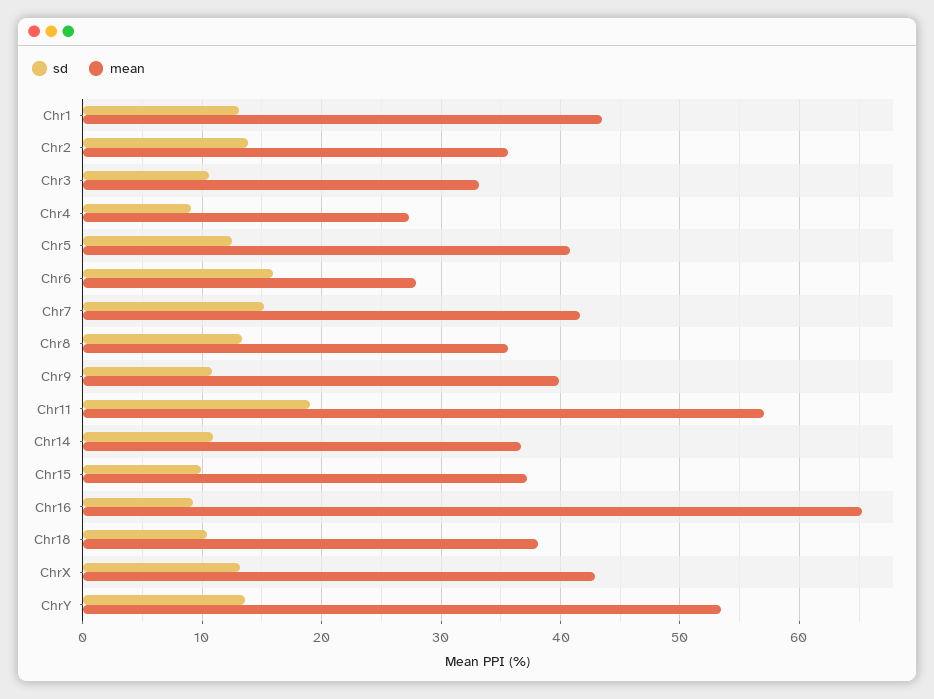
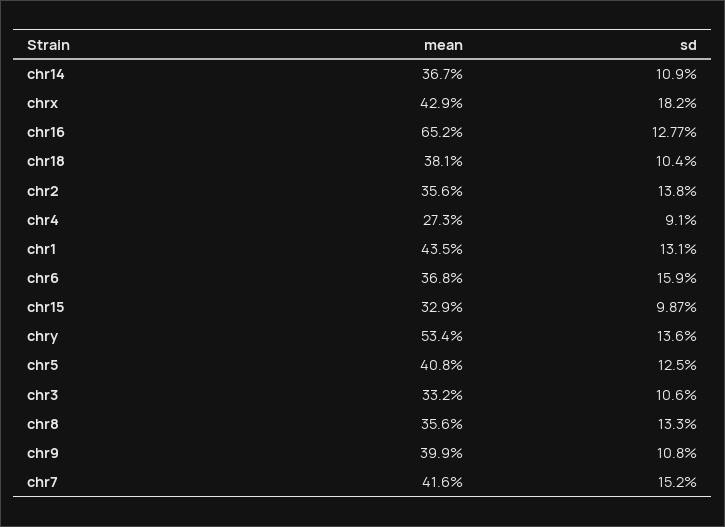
  {
    "sd": {
      "Chr1": 13.1,
      "Chr2": 13.8,
      "Chr3": 10.6,
      "Chr4": 9.1,
      "Chr5": 12.5,
      "Chr6": 15.9,
      "Chr7": 15.2,
      "Chr8": 13.3,
      "Chr9": 10.8,
-     "Chr11": 19,
      "Chr14": 10.9,
      "Chr15": 9.87,
-     "Chr16": 9,
+     "Chr16": 12.77,
      "Chr18": 10.4,
-     "ChrX": 13,
+     "ChrX": 18.2,
      "ChrY": 13.6
    },
    "mean": {
      "Chr1": 43.5,
      "Chr2": 35.6,
      "Chr3": 33.2,
      "Chr4": 27.3,
      "Chr5": 40.8,
-     "Chr6": 28,
+     "Chr6": 36.8,
      "Chr7": 41.6,
      "Chr8": 35.6,
      "Chr9": 39.9,
-     "Chr11": 57,
      "Chr14": 36.7,
-     "Chr15": 37,
+     "Chr15": 32.9,
      "Chr16": 65.2,
      "Chr18": 38.1,
      "ChrX": 42.9,
      "ChrY": 53.4
    }
  }

